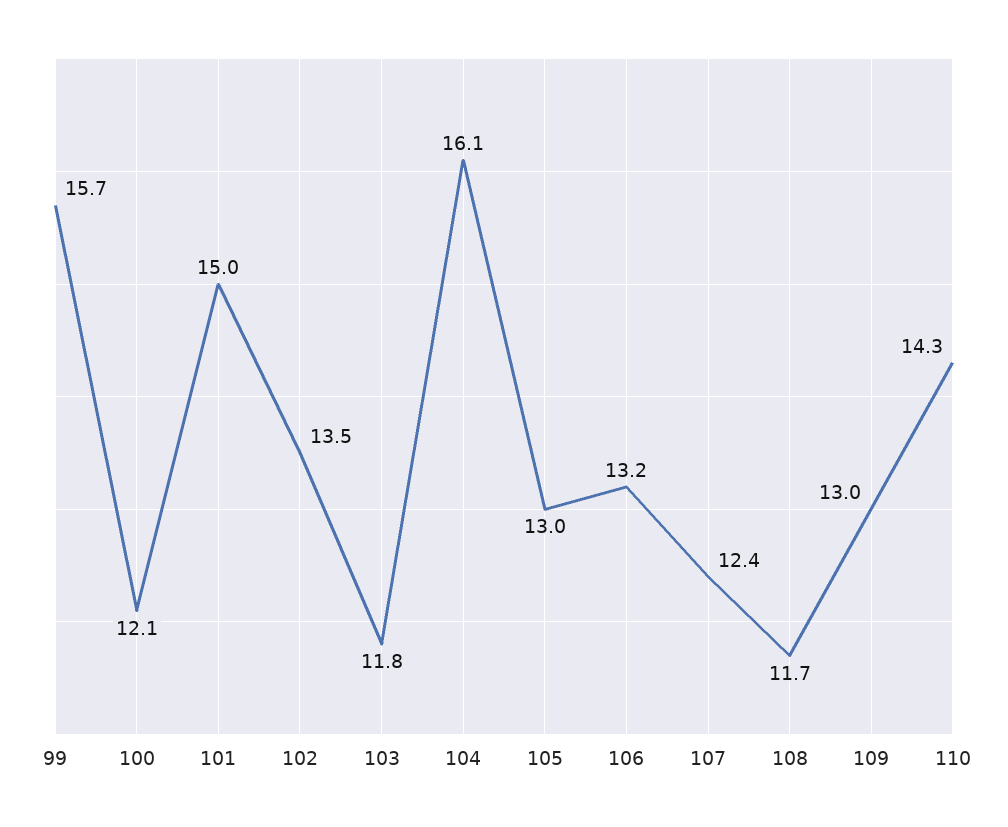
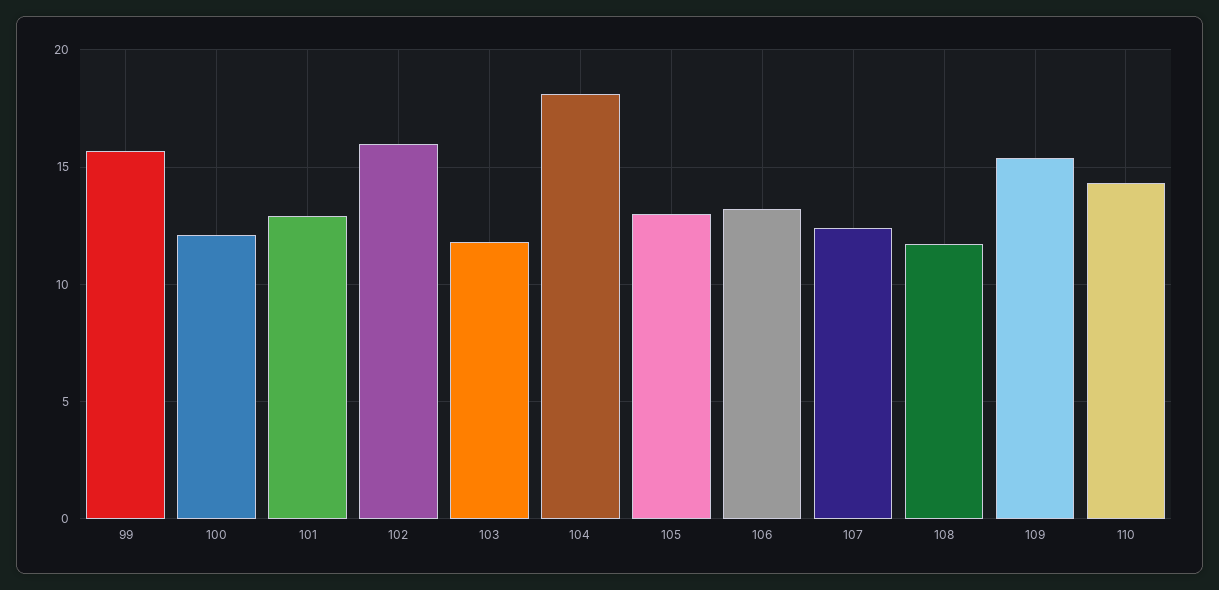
  {
    "99": 15.7,
    "100": 12.1,
-   "101": 15,
+   "101": 13,
-   "102": 13.5,
+   "102": 16,
    "103": 11.8,
-   "104": 16.1,
+   "104": 18,
    "105": 13,
    "106": 13.2,
    "107": 12.4,
    "108": 11.7,
-   "109": 13,
+   "109": 15.5,
    "110": 14.3
  }

